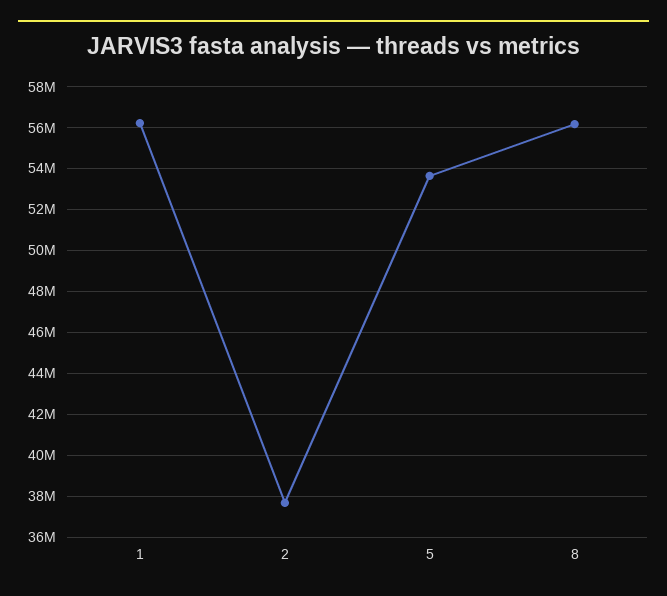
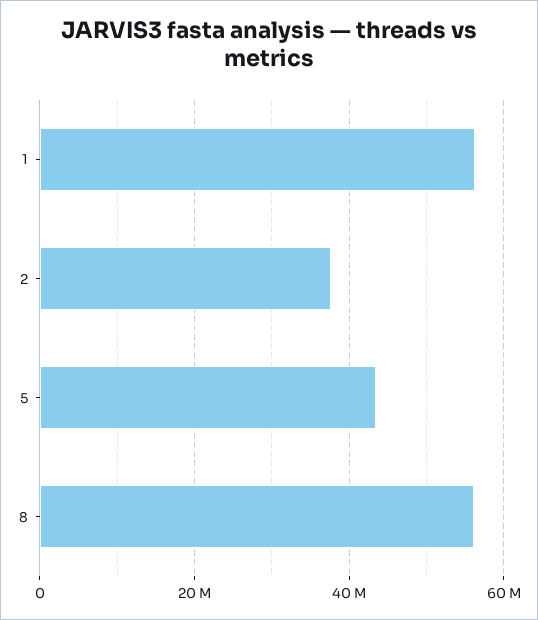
  {
    "1": 56000000,
    "2": 37500000,
-   "5": 53500000,
+   "5": 44000000,
    "8": 56000000
  }

